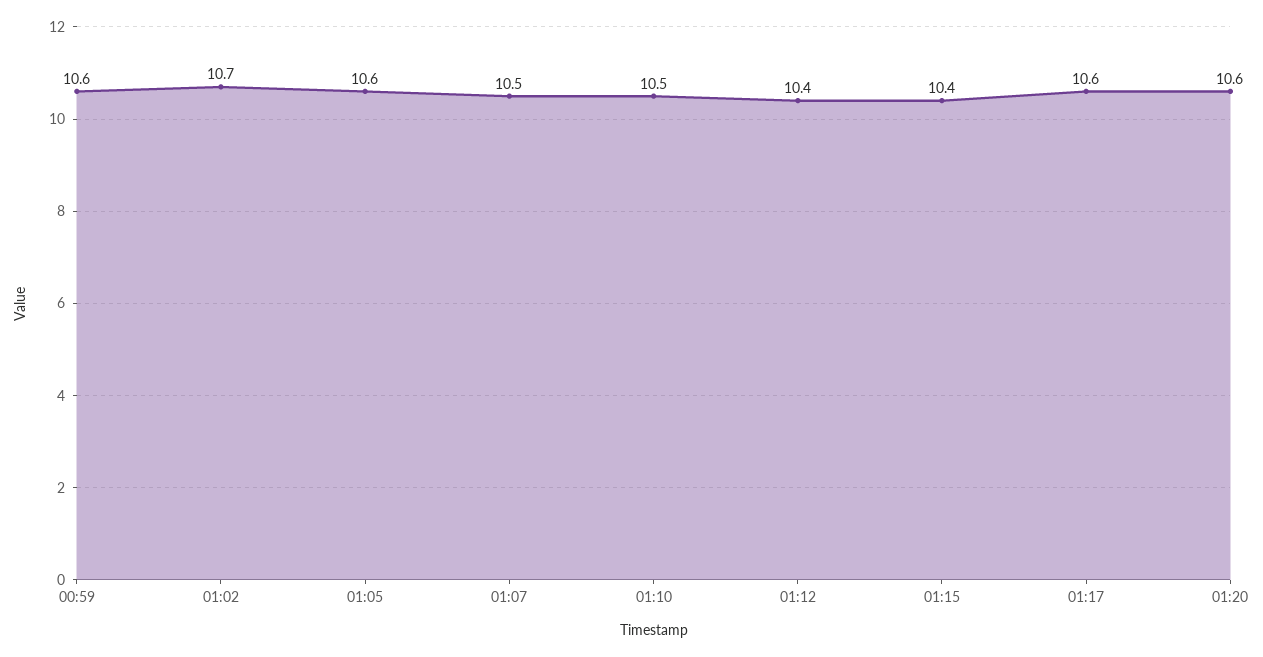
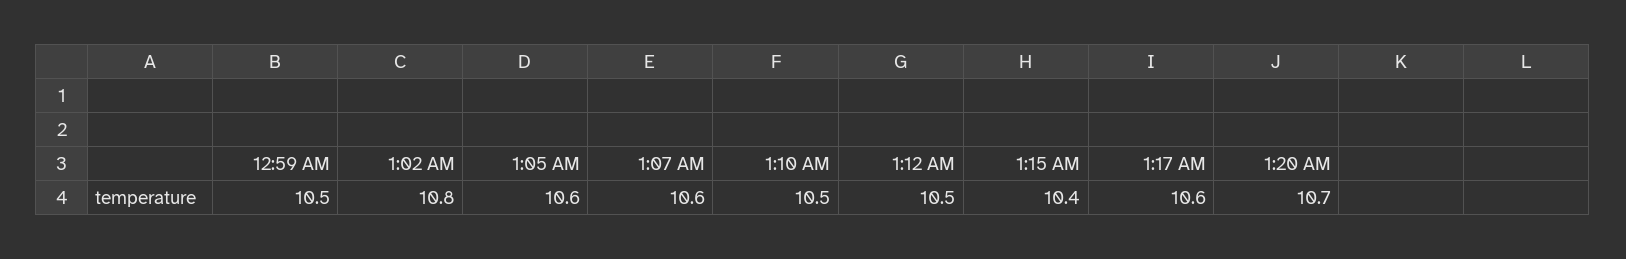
  {
-   "00:59": 10.6,
+   "00:59": 10.5,
-   "01:02": 10.7,
+   "01:02": 10.8,
    "01:05": 10.6,
-   "01:07": 10.5,
+   "01:07": 10.6,
    "01:10": 10.5,
-   "01:12": 10.4,
+   "01:12": 10.5,
    "01:15": 10.4,
    "01:17": 10.6,
-   "01:20": 10.6
+   "01:20": 10.7
  }

